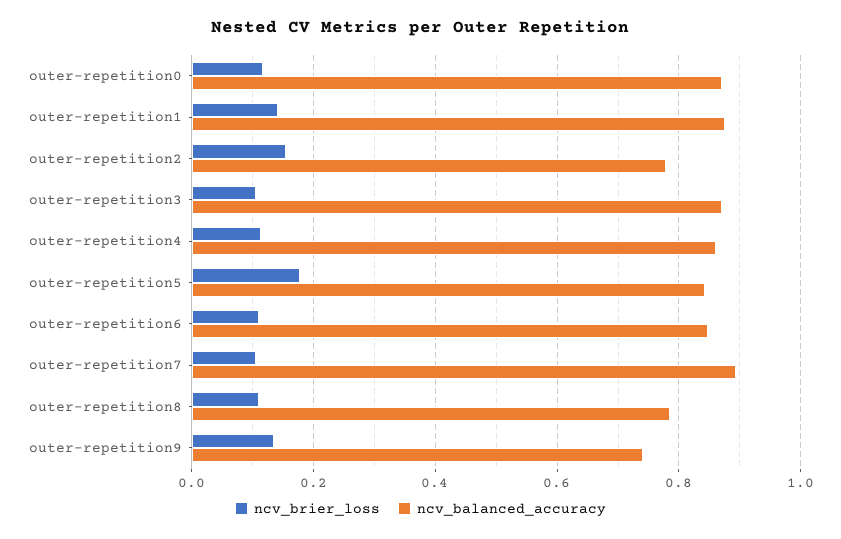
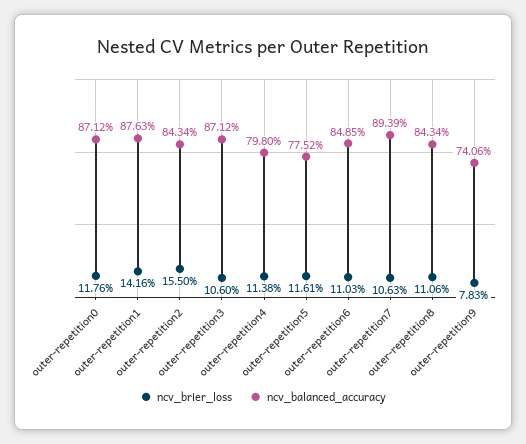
  {
    "ncv_brier_loss": {
      "outer-repetition0": 0.1176,
      "outer-repetition1": 0.1416,
      "outer-repetition2": 0.155,
      "outer-repetition3": 0.106,
      "outer-repetition4": 0.1138,
-     "outer-repetition5": 0.18,
+     "outer-repetition5": 0.1161,
      "outer-repetition6": 0.1103,
      "outer-repetition7": 0.1063,
      "outer-repetition8": 0.1106,
-     "outer-repetition9": 0.14
+     "outer-repetition9": 0.0783
    },
    "ncv_balanced_accuracy": {
      "outer-repetition0": 0.8712,
      "outer-repetition1": 0.8763,
-     "outer-repetition2": 0.78,
+     "outer-repetition2": 0.8434,
      "outer-repetition3": 0.8712,
-     "outer-repetition4": 0.86,
+     "outer-repetition4": 0.798,
-     "outer-repetition5": 0.84,
+     "outer-repetition5": 0.7752,
      "outer-repetition6": 0.8485,
      "outer-repetition7": 0.8939,
-     "outer-repetition8": 0.78,
+     "outer-repetition8": 0.8434,
      "outer-repetition9": 0.7406
    }
  }

